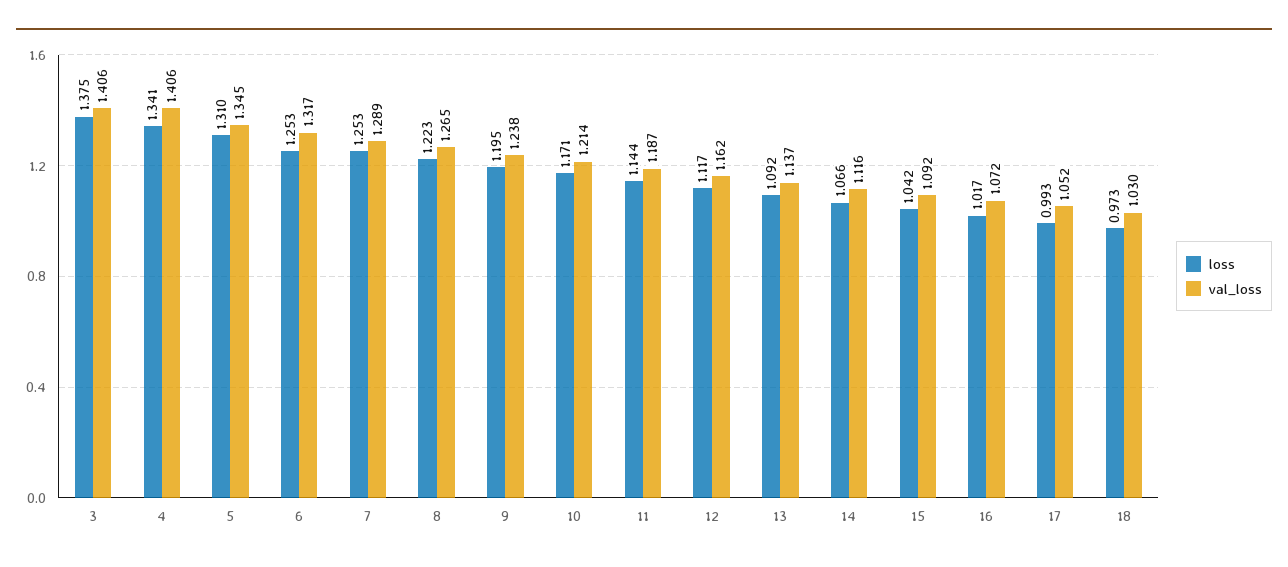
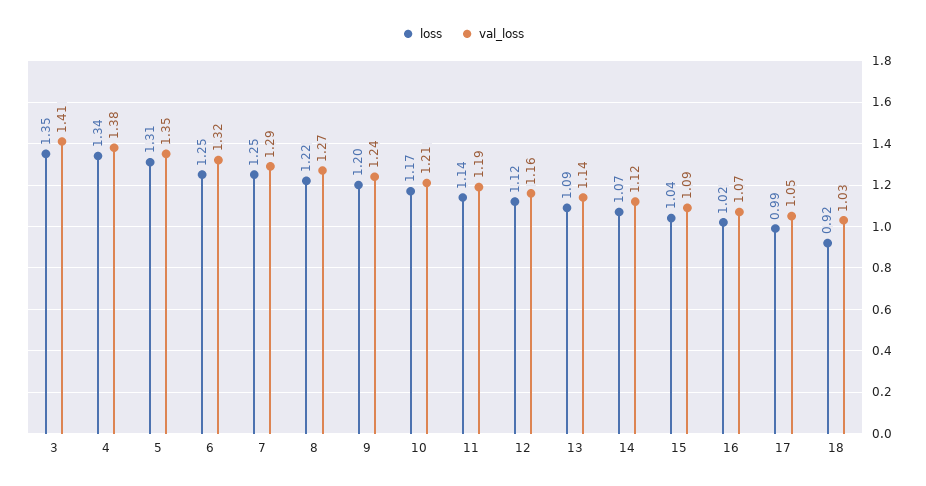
  {
    "loss": {
-     "3": 1.375,
+     "3": 1.35,
      "4": 1.341,
      "5": 1.31,
      "6": 1.253,
      "7": 1.253,
      "8": 1.223,
      "9": 1.195,
      "10": 1.171,
      "11": 1.144,
      "12": 1.117,
      "13": 1.092,
      "14": 1.066,
      "15": 1.042,
      "16": 1.017,
      "17": 0.993,
-     "18": 0.973
+     "18": 0.92
    },
    "val_loss": {
      "3": 1.406,
-     "4": 1.406,
+     "4": 1.38,
      "5": 1.345,
      "6": 1.317,
      "7": 1.289,
      "8": 1.265,
      "9": 1.238,
      "10": 1.214,
      "11": 1.187,
      "12": 1.162,
      "13": 1.137,
      "14": 1.116,
      "15": 1.092,
      "16": 1.072,
      "17": 1.052,
      "18": 1.03
    }
  }

